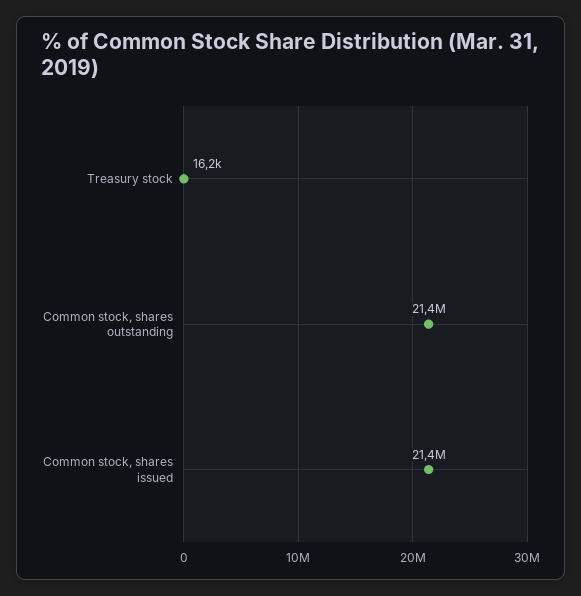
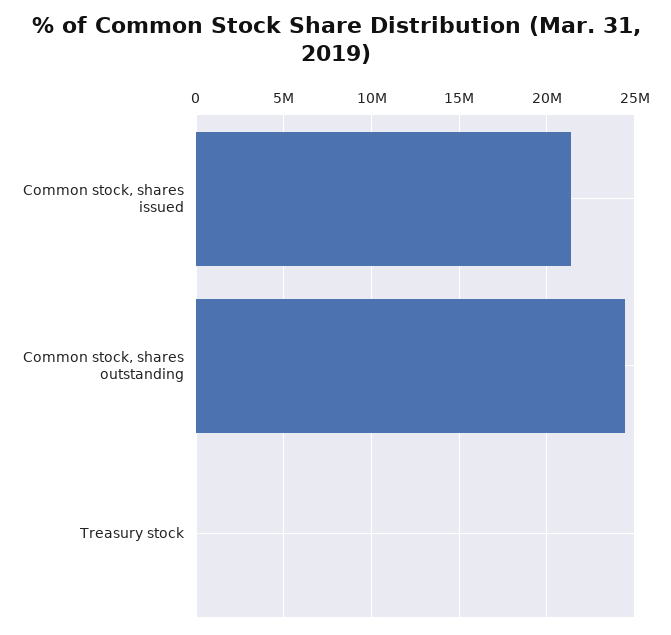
  {
    "Treasury stock": 16200,
-   "Common stock, shares outstanding": 21400000,
+   "Common stock, shares outstanding": 24500000,
    "Common stock, shares issued": 21400000
  }

